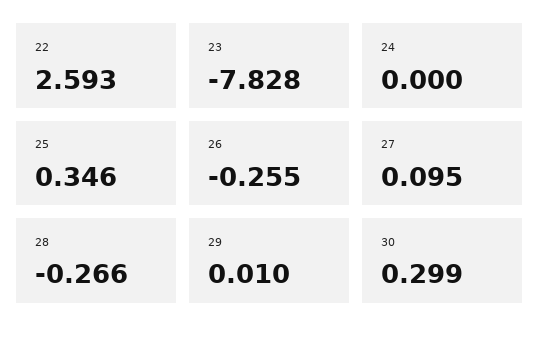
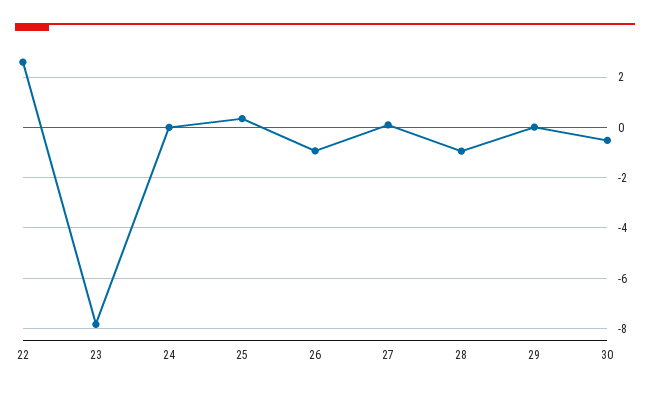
  {
    "22": 2.593,
    "23": -7.828,
    "24": 0,
    "25": 0.346,
-   "26": -0.255,
+   "26": -1,
    "27": 0.095,
-   "28": -0.266,
+   "28": -1,
    "29": 0.01,
-   "30": 0.299
+   "30": -0.5
  }

